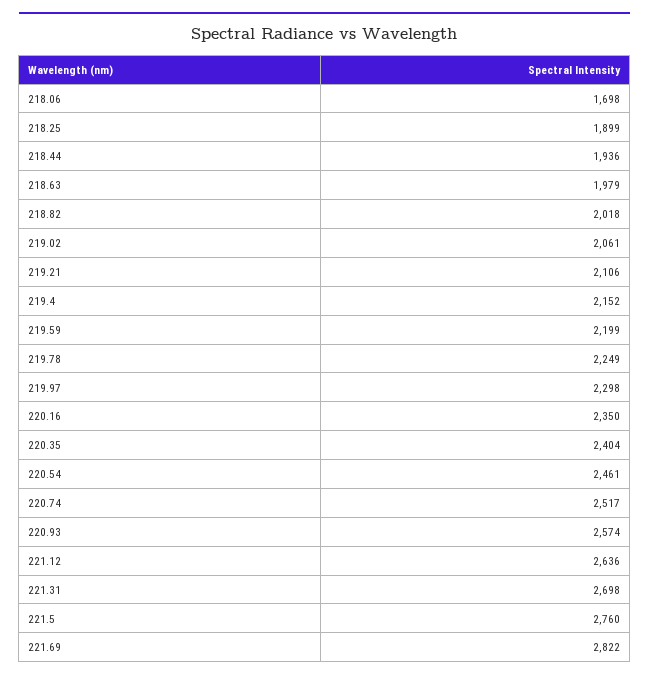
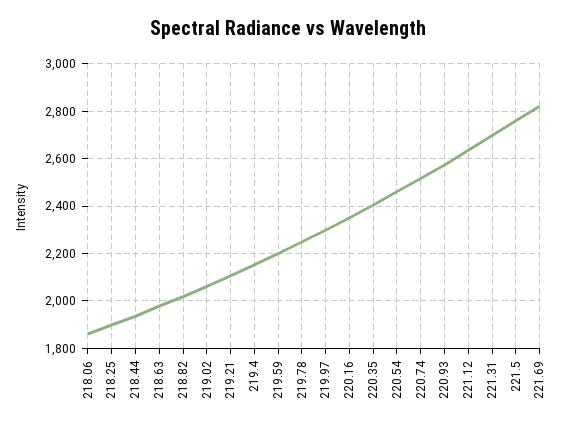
  {
-   "218.06": 1698,
+   "218.06": 1850,
    "218.25": 1899,
    "218.44": 1936,
    "218.63": 1979,
    "218.82": 2018,
    "219.02": 2061,
    "219.21": 2106,
    "219.4": 2152,
    "219.59": 2199,
    "219.78": 2249,
    "219.97": 2298,
    "220.16": 2350,
    "220.35": 2404,
    "220.54": 2461,
    "220.74": 2517,
    "220.93": 2574,
    "221.12": 2636,
    "221.31": 2698,
    "221.5": 2760,
    "221.69": 2822
  }

